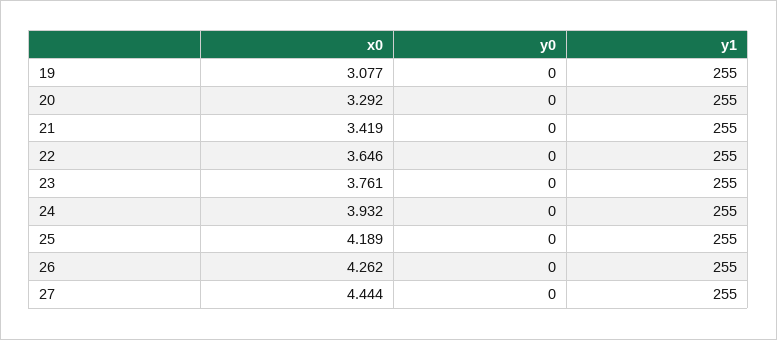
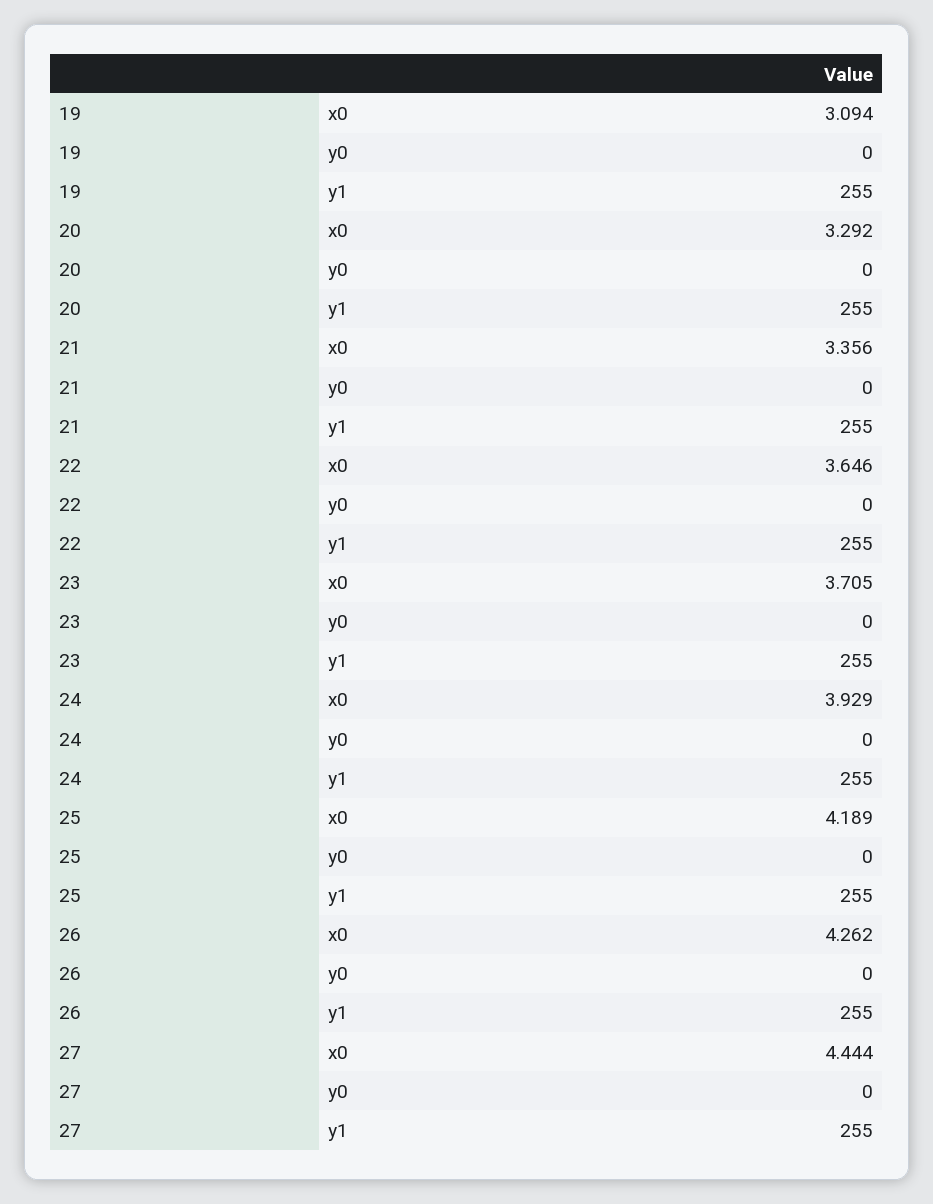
  {
    "x0": {
-     "19": 3.077,
+     "19": 3.094,
      "20": 3.292,
-     "21": 3.419,
+     "21": 3.356,
      "22": 3.646,
-     "23": 3.761,
+     "23": 3.705,
-     "24": 3.932,
+     "24": 3.929,
      "25": 4.189,
      "26": 4.262,
      "27": 4.444
    },
    "y0": {
      "19": 0,
      "20": 0,
      "21": 0,
      "22": 0,
      "23": 0,
      "24": 0,
      "25": 0,
      "26": 0,
      "27": 0
    },
    "y1": {
      "19": 255,
      "20": 255,
      "21": 255,
      "22": 255,
      "23": 255,
      "24": 255,
      "25": 255,
      "26": 255,
      "27": 255
    }
  }

